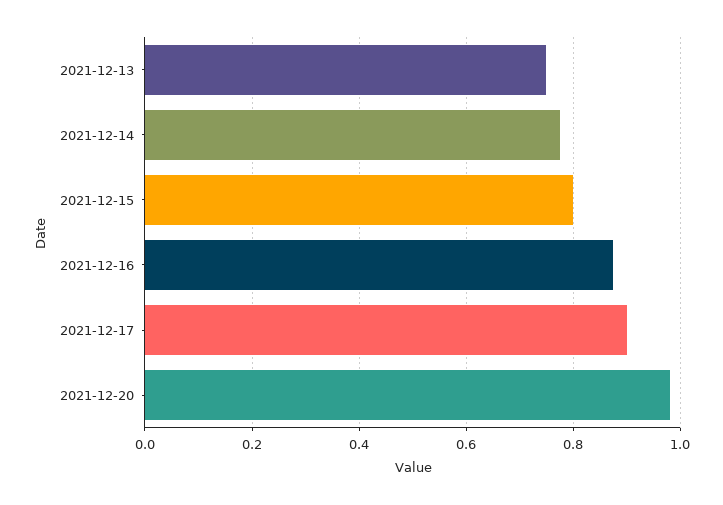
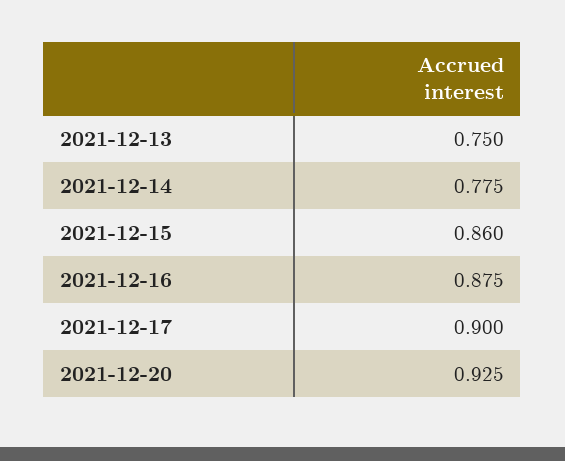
  {
    "2021-12-13": 0.75,
    "2021-12-14": 0.775,
-   "2021-12-15": 0.8,
+   "2021-12-15": 0.86,
    "2021-12-16": 0.875,
    "2021-12-17": 0.9,
-   "2021-12-20": 0.98
+   "2021-12-20": 0.925
  }

